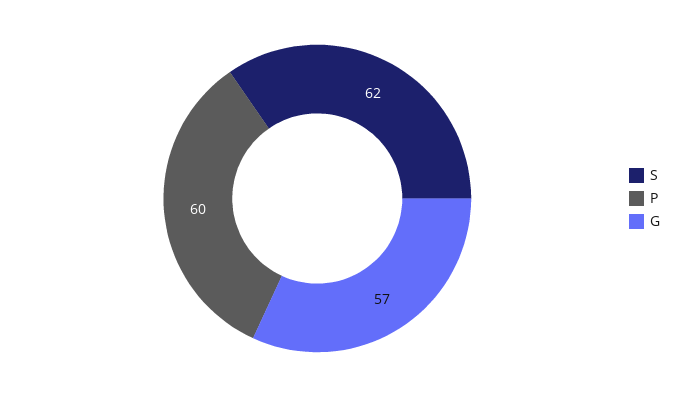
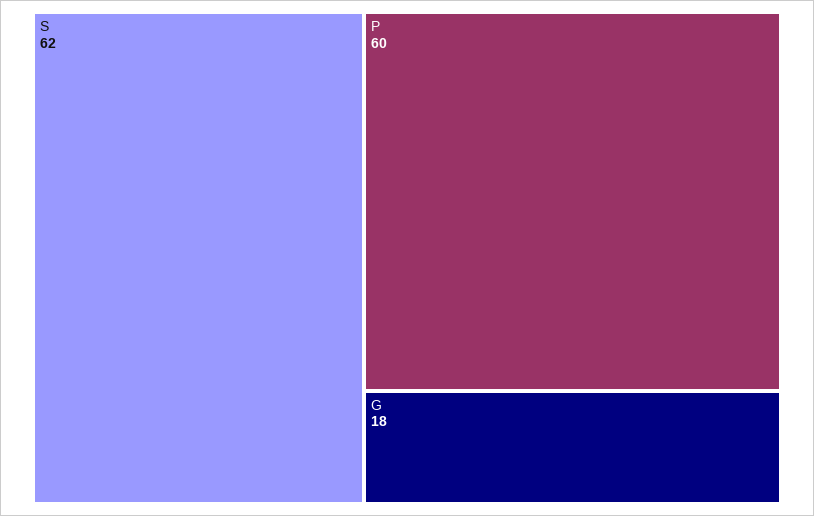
  {
    "S": 62,
    "P": 60,
-   "G": 57
+   "G": 18
  }

